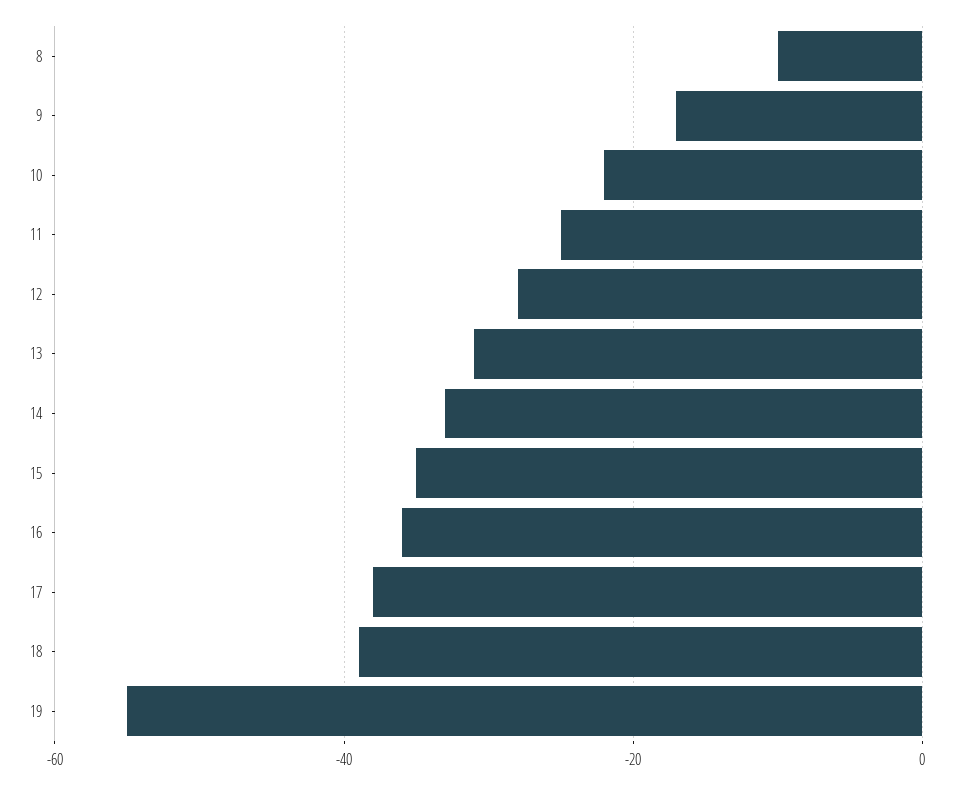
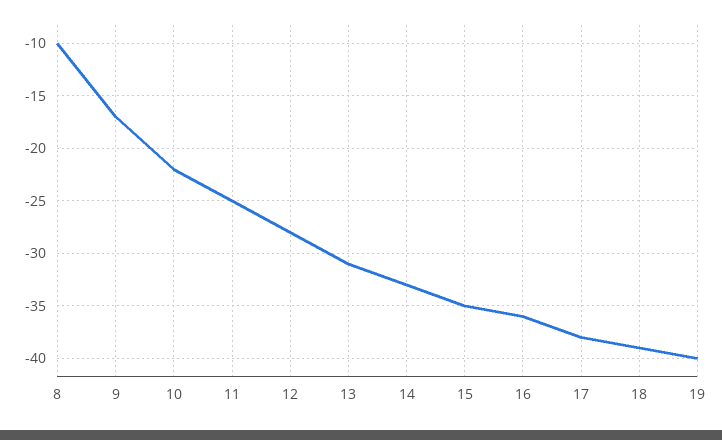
  {
    "8": -10,
    "9": -17,
    "10": -22,
    "11": -25,
    "12": -28,
    "13": -31,
    "14": -33,
    "15": -35,
    "16": -36,
    "17": -38,
    "18": -39,
-   "19": -55
+   "19": -40
  }

